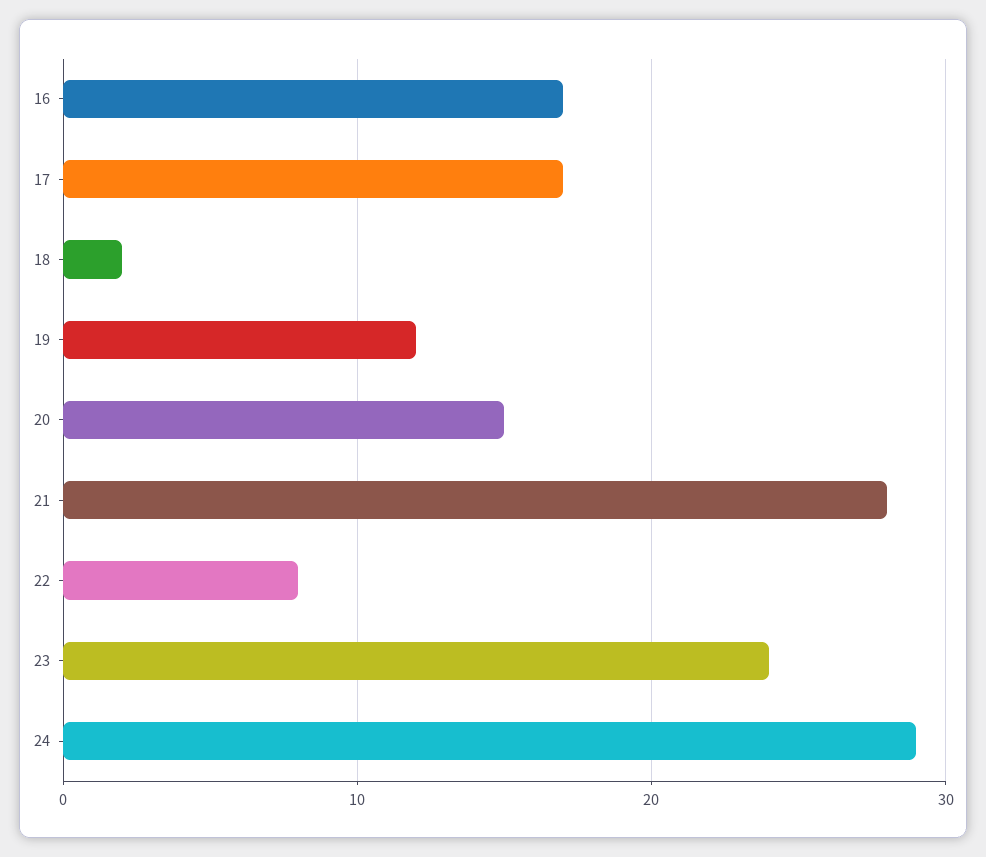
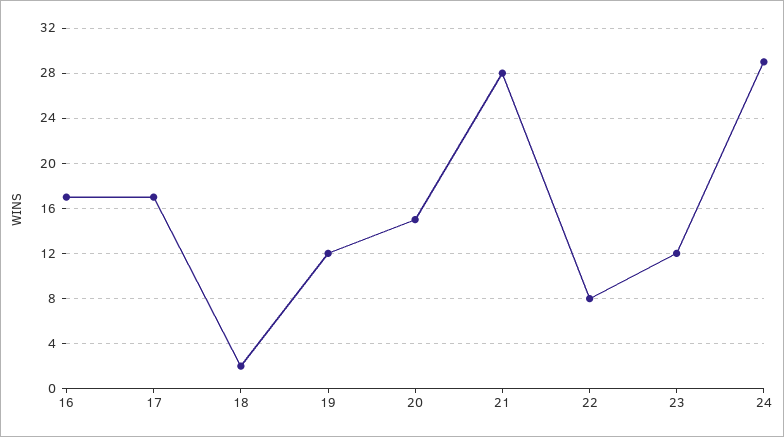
  {
    "16": 17,
    "17": 17,
    "18": 2,
    "19": 12,
    "20": 15,
    "21": 28,
    "22": 8,
-   "23": 24,
+   "23": 12,
    "24": 29
  }

